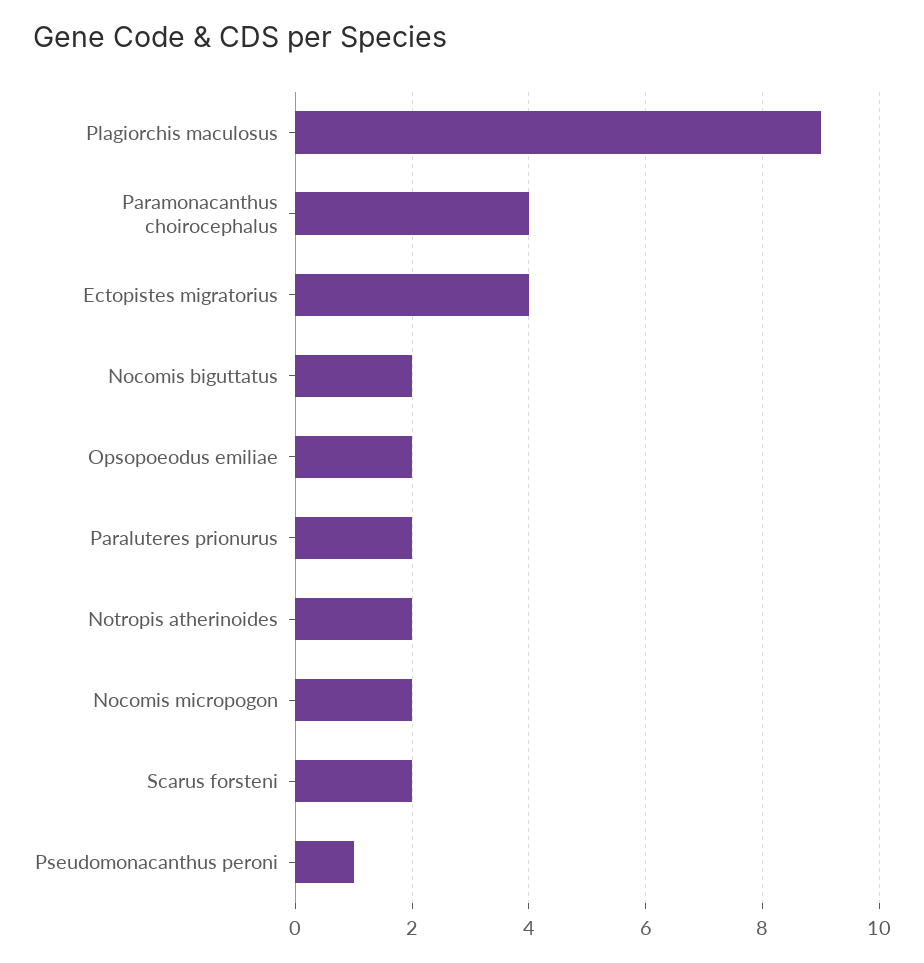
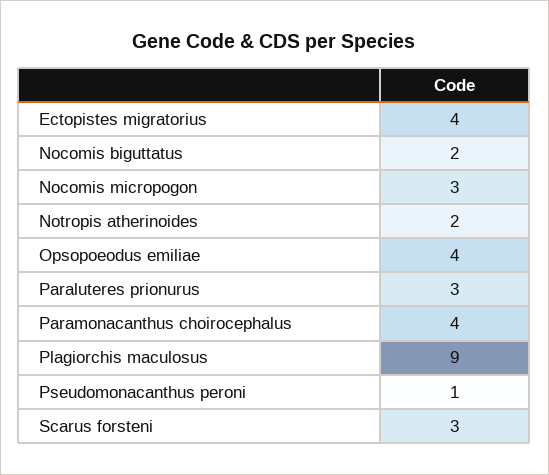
  {
    "Plagiorchis maculosus": 9,
    "Paramonacanthus choirocephalus": 4,
    "Ectopistes migratorius": 4,
    "Nocomis biguttatus": 2,
-   "Opsopoeodus emiliae": 2,
+   "Opsopoeodus emiliae": 4,
-   "Paraluteres prionurus": 2,
+   "Paraluteres prionurus": 3,
    "Notropis atherinoides": 2,
-   "Nocomis micropogon": 2,
+   "Nocomis micropogon": 3,
-   "Scarus forsteni": 2,
+   "Scarus forsteni": 3,
    "Pseudomonacanthus peroni": 1
  }

